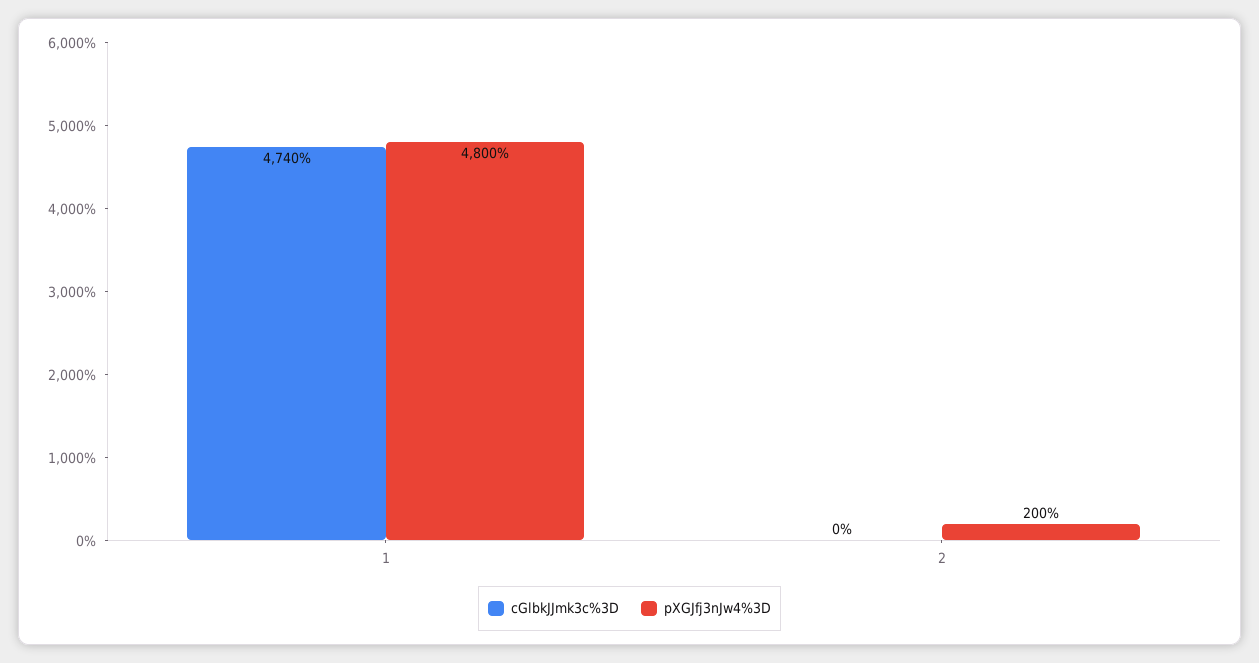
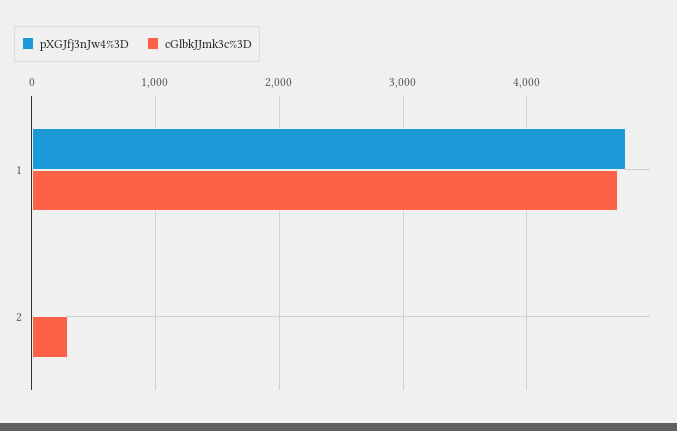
  {
    "cGlbkJJmk3c%3D": {
      "1": 4740,
-     "2": 0
+     "2": 300
    },
    "pXGJfj3nJw4%3D": {
      "1": 4800,
-     "2": 200
+     "2": 0
    }
  }

